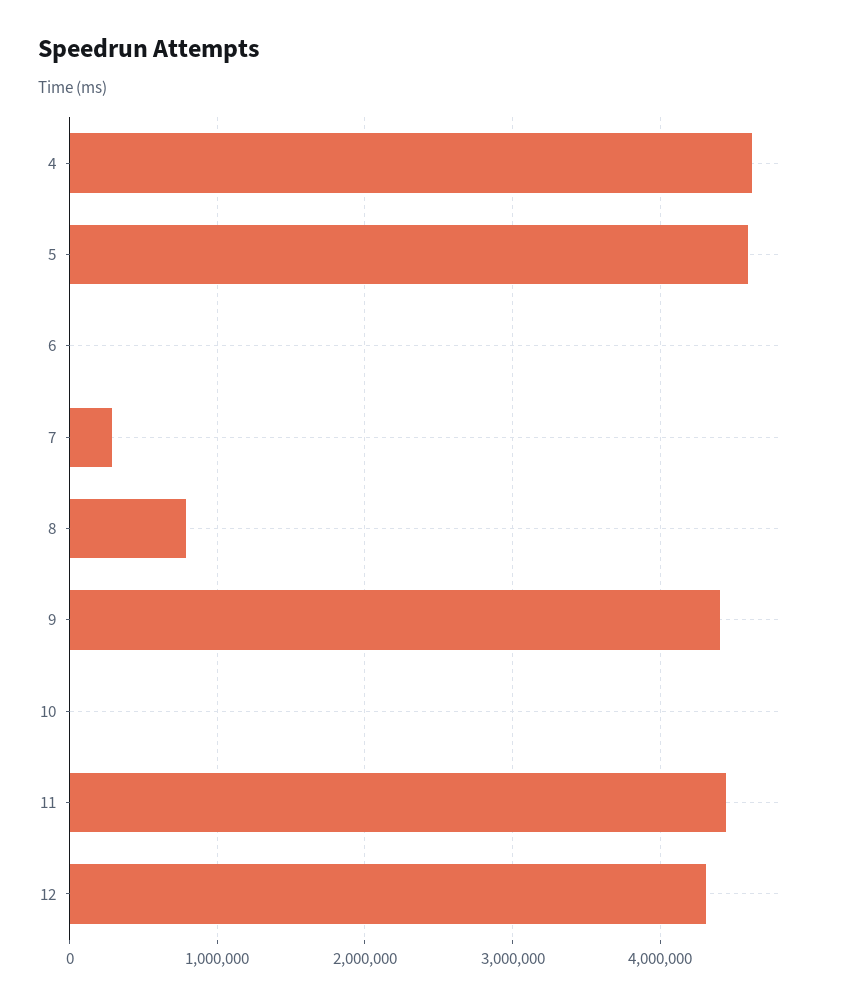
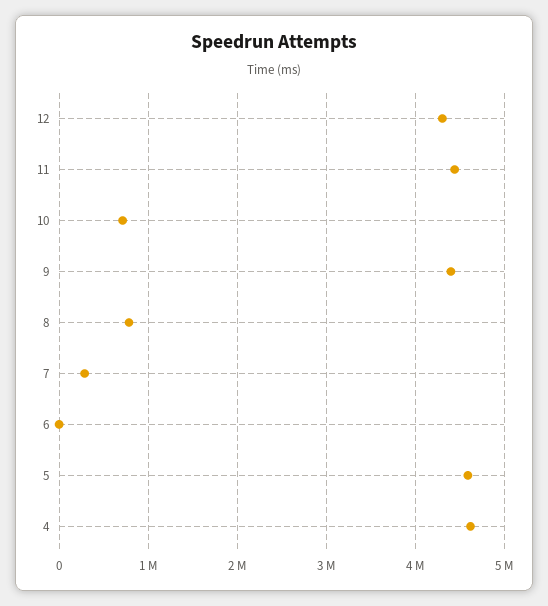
  {
    "4": 4600000,
    "5": 4600000,
    "6": 0,
    "7": 300000,
    "8": 800000,
    "9": 4400000,
-   "10": 0,
+   "10": 700000,
    "11": 4400000,
    "12": 4300000
  }

